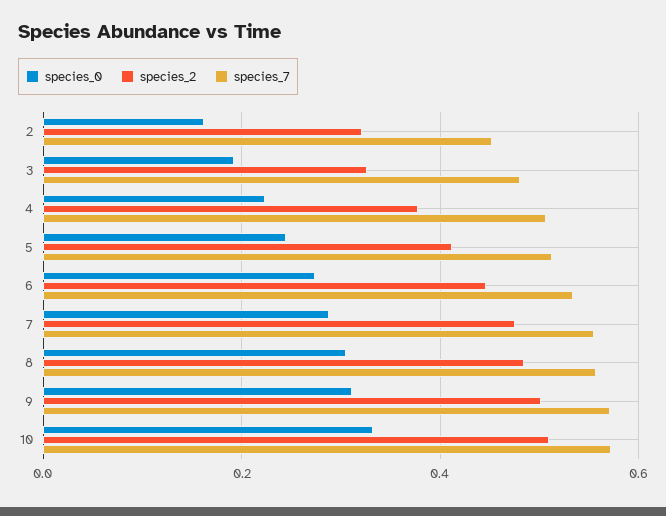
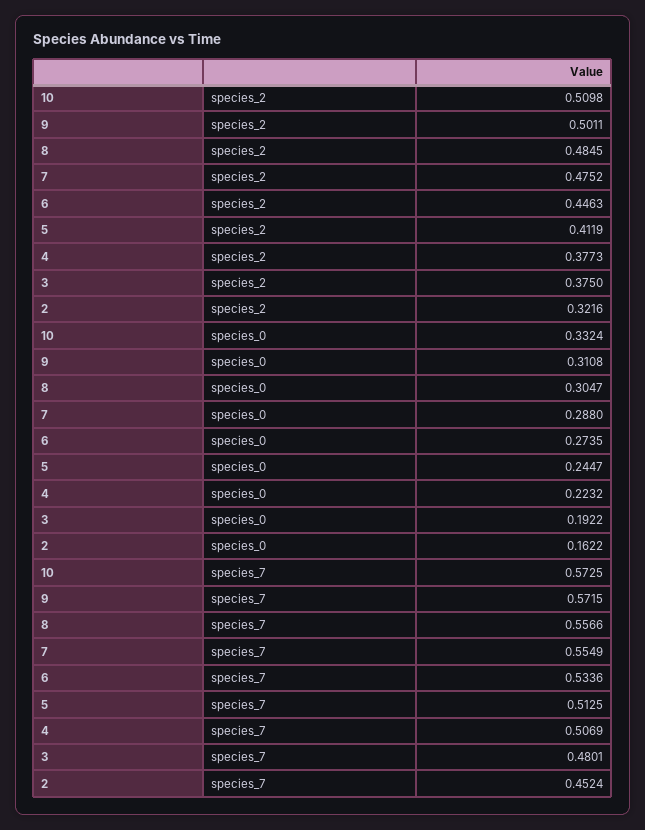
  {
    "species_0": {
      "2": 0.1622,
      "3": 0.1922,
      "4": 0.2232,
      "5": 0.2447,
      "6": 0.2735,
      "7": 0.288,
      "8": 0.3047,
      "9": 0.3108,
      "10": 0.3324
    },
    "species_2": {
      "2": 0.3216,
-     "3": 0.32,
+     "3": 0.375,
      "4": 0.3773,
      "5": 0.4119,
      "6": 0.4463,
      "7": 0.4752,
      "8": 0.4845,
      "9": 0.5011,
      "10": 0.5098
    },
    "species_7": {
      "2": 0.4524,
      "3": 0.4801,
      "4": 0.5069,
      "5": 0.5125,
      "6": 0.5336,
      "7": 0.5549,
      "8": 0.5566,
      "9": 0.5715,
      "10": 0.5725
    }
  }

